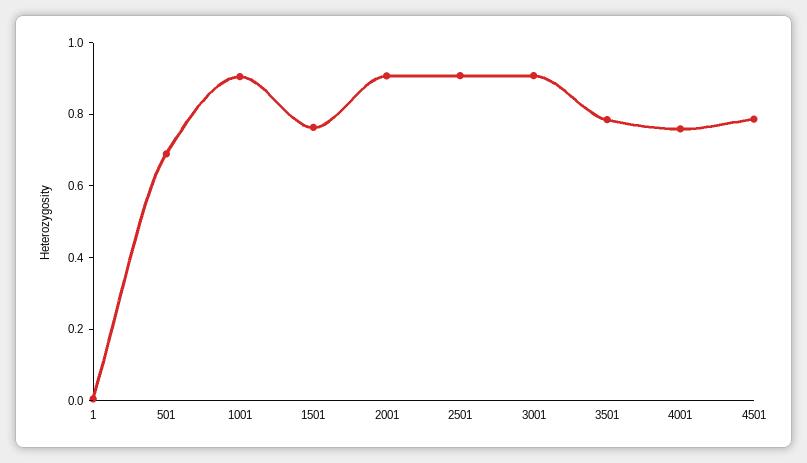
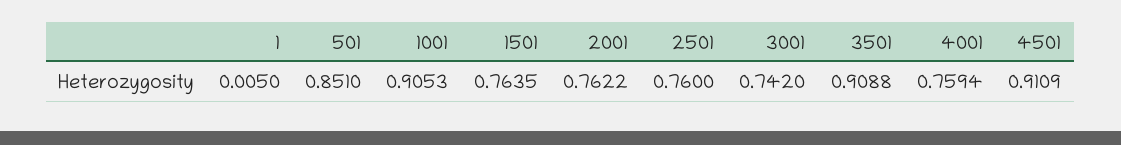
  {
    "1": 0.005,
-   "501": 0.7,
+   "501": 0.851,
    "1001": 0.9053,
    "1501": 0.7635,
-   "2001": 0.9,
+   "2001": 0.7622,
-   "2501": 0.9,
+   "2501": 0.76,
-   "3001": 0.9,
+   "3001": 0.742,
-   "3501": 0.8,
+   "3501": 0.9088,
    "4001": 0.7594,
-   "4501": 0.8
+   "4501": 0.9109
  }

